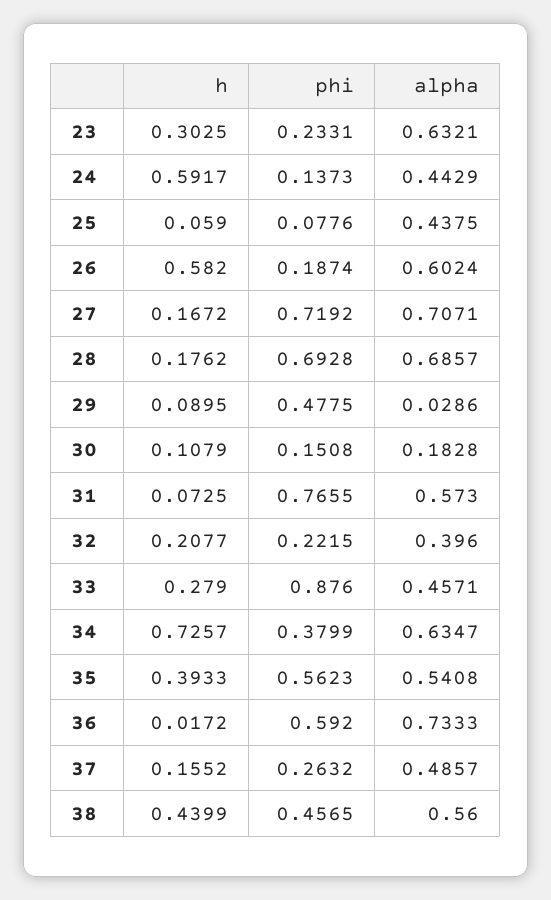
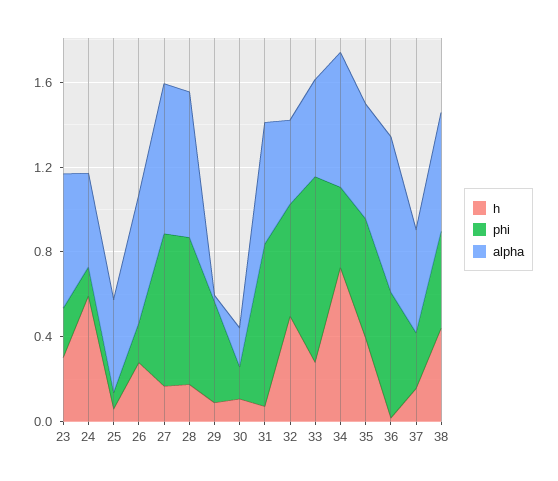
  {
    "h": {
      "23": 0.3025,
      "24": 0.5917,
      "25": 0.059,
-     "26": 0.582,
+     "26": 0.3,
      "27": 0.1672,
      "28": 0.1762,
      "29": 0.0895,
      "30": 0.1079,
      "31": 0.0725,
-     "32": 0.2077,
+     "32": 0.5,
      "33": 0.279,
      "34": 0.7257,
      "35": 0.3933,
      "36": 0.0172,
      "37": 0.1552,
      "38": 0.4399
    },
    "phi": {
      "23": 0.2331,
      "24": 0.1373,
      "25": 0.0776,
      "26": 0.1874,
      "27": 0.7192,
      "28": 0.6928,
      "29": 0.4775,
      "30": 0.1508,
      "31": 0.7655,
-     "32": 0.2215,
+     "32": 0.5,
      "33": 0.876,
      "34": 0.3799,
      "35": 0.5623,
      "36": 0.592,
      "37": 0.2632,
      "38": 0.4565
    },
    "alpha": {
      "23": 0.6321,
      "24": 0.4429,
      "25": 0.4375,
      "26": 0.6024,
      "27": 0.7071,
      "28": 0.6857,
      "29": 0.0286,
      "30": 0.1828,
      "31": 0.573,
      "32": 0.396,
      "33": 0.4571,
      "34": 0.6347,
      "35": 0.5408,
      "36": 0.7333,
      "37": 0.4857,
      "38": 0.56
    }
  }

